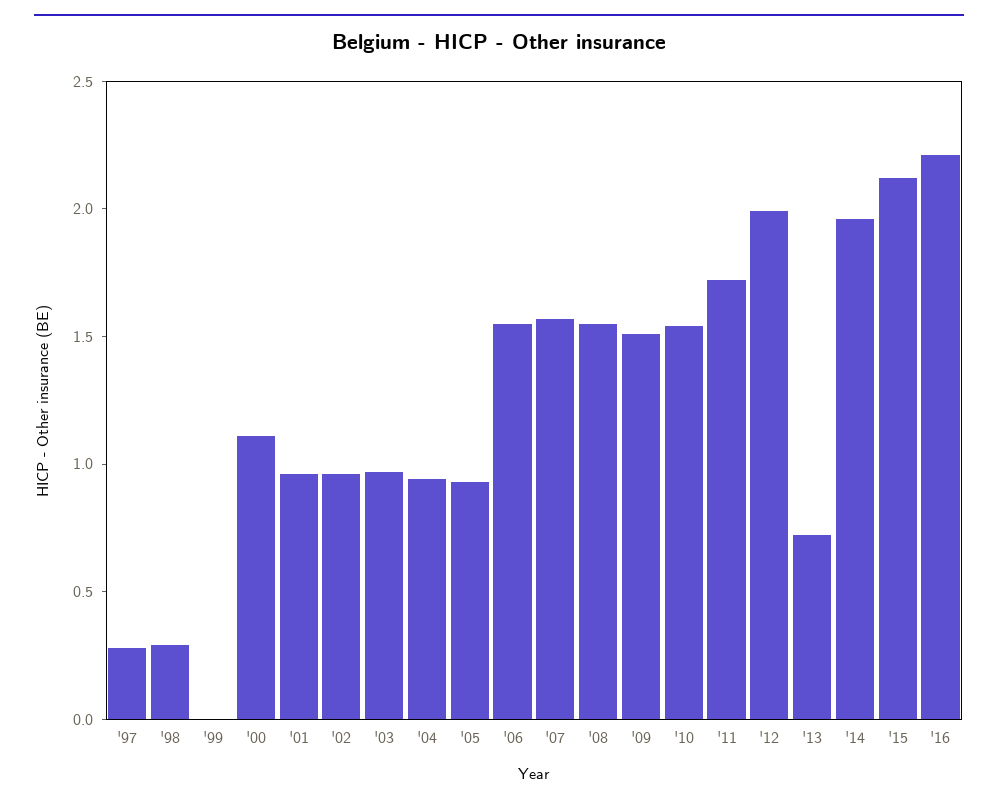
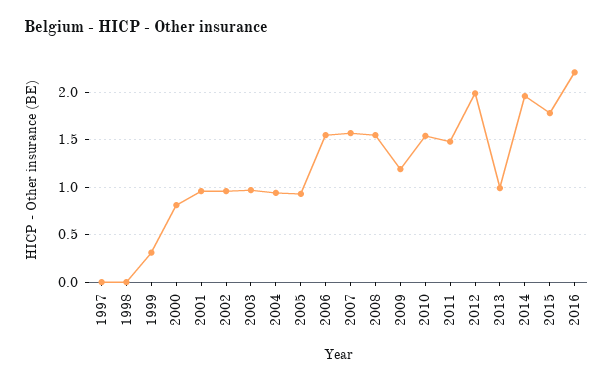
  {
-   "'97": 0.3,
+   "'97": 0,
-   "'98": 0.3,
+   "'98": 0,
-   "'99": 0,
+   "'99": 0.3,
-   "'00": 1.1,
+   "'00": 0.8,
    "'01": 1,
    "'02": 1,
    "'03": 1,
    "'04": 0.9,
    "'05": 0.9,
    "'06": 1.6,
    "'07": 1.6,
    "'08": 1.6,
-   "'09": 1.5,
+   "'09": 1.2,
    "'10": 1.5,
-   "'11": 1.7,
+   "'11": 1.5,
    "'12": 2,
-   "'13": 0.7,
+   "'13": 1,
    "'14": 2,
-   "'15": 2.1,
+   "'15": 1.8,
    "'16": 2.2
  }

